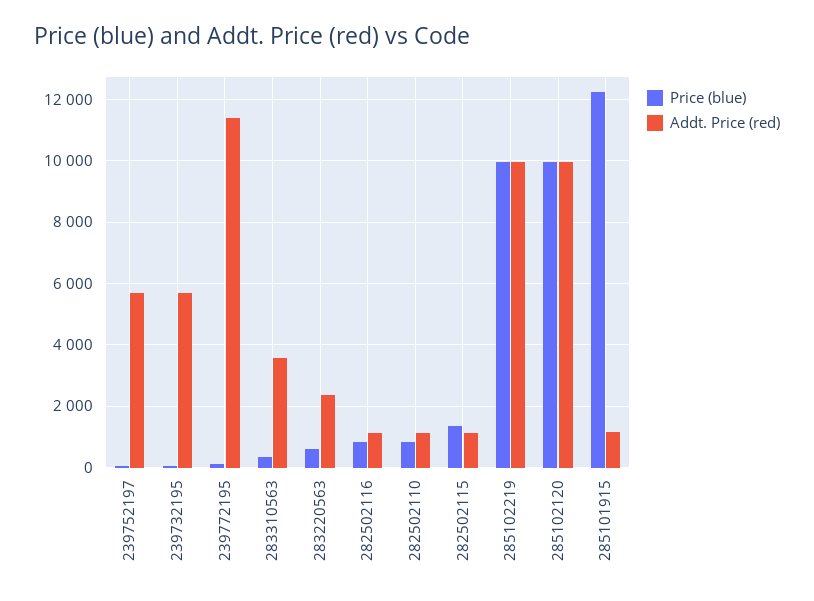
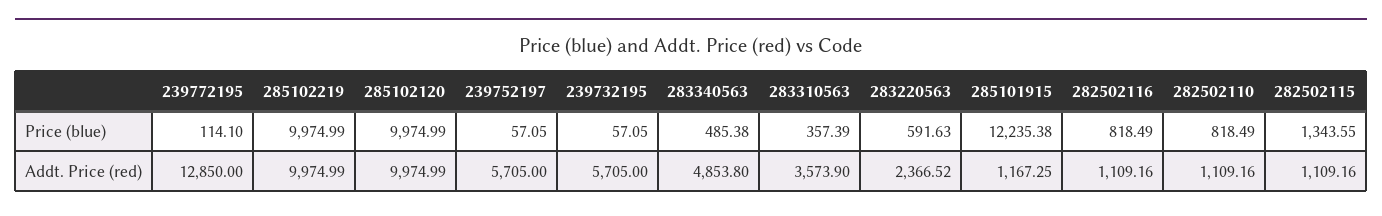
  {
    "Price (blue)": {
      "239752197": 57.05,
      "239732195": 57.05,
      "239772195": 114.1,
      "283310563": 357.39,
      "283220563": 591.63,
      "282502116": 818.49,
      "282502110": 818.49,
      "282502115": 1343.55,
      "285102219": 9974.99,
      "285102120": 9974.99,
-     "285101915": 12235.38
+     "285101915": 12235.38,
+     "283340563": 485.38
    },
    "Addt. Price (red)": {
      "239752197": 5705,
      "239732195": 5705,
-     "239772195": 11400,
+     "239772195": 12850,
      "283310563": 3573.9,
      "283220563": 2366.52,
      "282502116": 1109.16,
      "282502110": 1109.16,
      "282502115": 1109.16,
      "285102219": 9974.99,
      "285102120": 9974.99,
-     "285101915": 1167.25
+     "285101915": 1167.25,
+     "283340563": 4853.8
    }
  }

